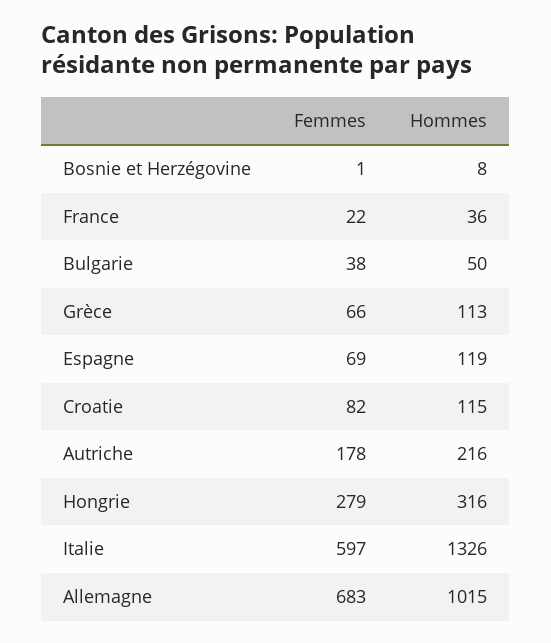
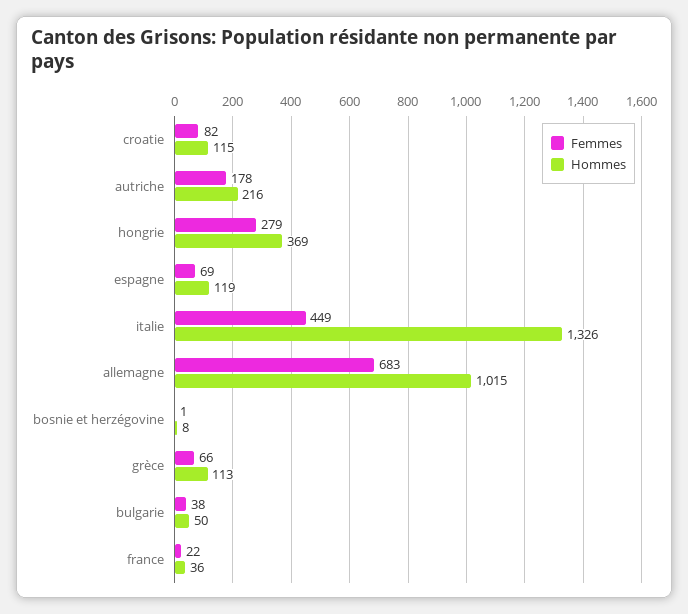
  {
    "Femmes": {
      "Bosnie et Herzégovine": 1,
      "France": 22,
      "Bulgarie": 38,
      "Grèce": 66,
      "Espagne": 69,
      "Croatie": 82,
      "Autriche": 178,
      "Hongrie": 279,
-     "Italie": 597,
+     "Italie": 449,
      "Allemagne": 683
    },
    "Hommes": {
      "Bosnie et Herzégovine": 8,
      "France": 36,
      "Bulgarie": 50,
      "Grèce": 113,
      "Espagne": 119,
      "Croatie": 115,
      "Autriche": 216,
-     "Hongrie": 316,
+     "Hongrie": 369,
      "Italie": 1326,
      "Allemagne": 1015
    }
  }

